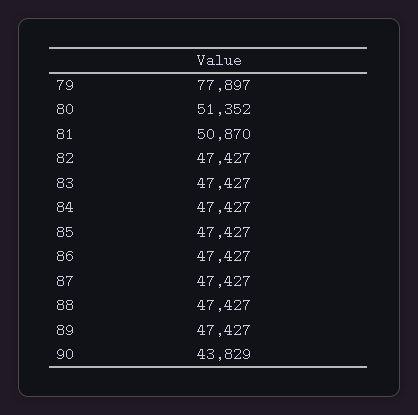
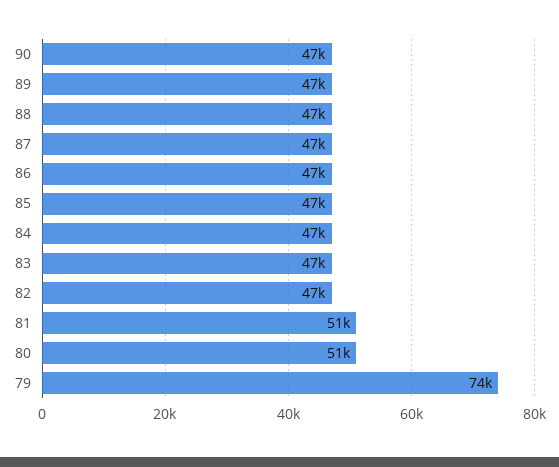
  {
-   "79": 77897,
+   "79": 74000,
    "80": 51352,
    "81": 50870,
    "82": 47427,
    "83": 47427,
    "84": 47427,
    "85": 47427,
    "86": 47427,
    "87": 47427,
    "88": 47427,
    "89": 47427,
-   "90": 43829
+   "90": 47000
  }

